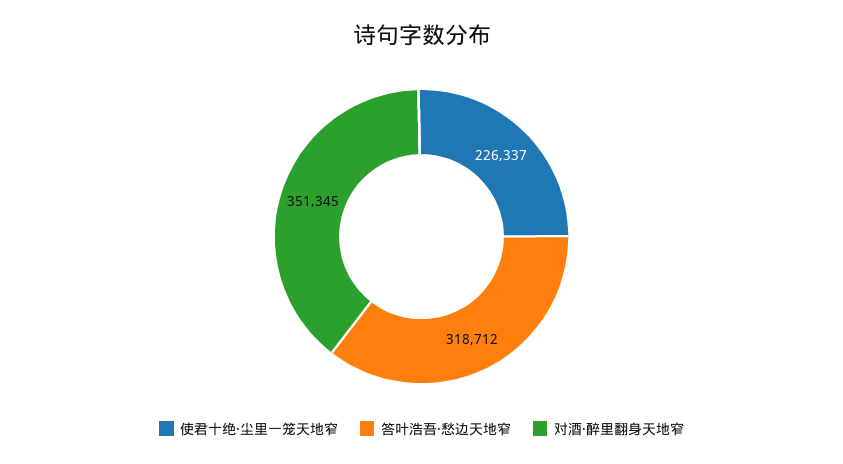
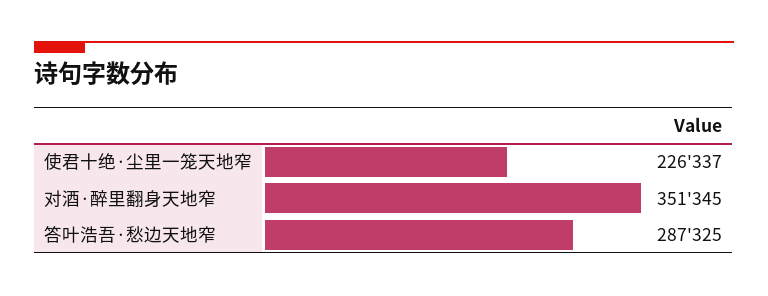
  {
    "使君十绝·尘里一笼天地窄": 226337,
-   "答叶浩吾·愁边天地窄": 318712,
+   "答叶浩吾·愁边天地窄": 287325,
    "对酒·醉里翻身天地窄": 351345
  }

